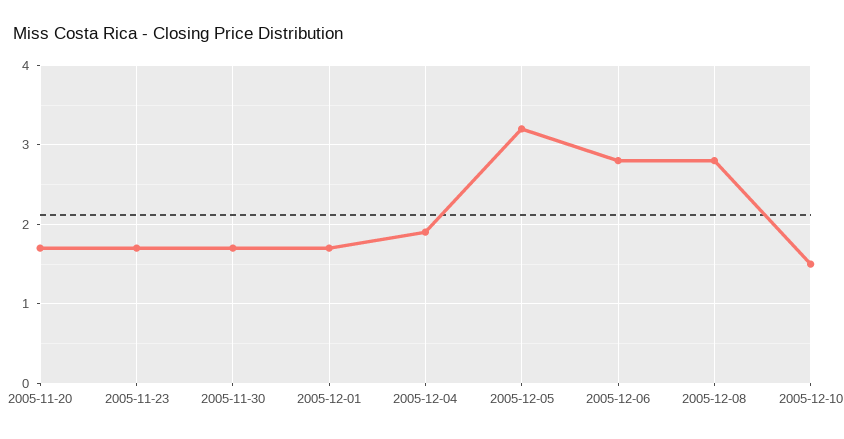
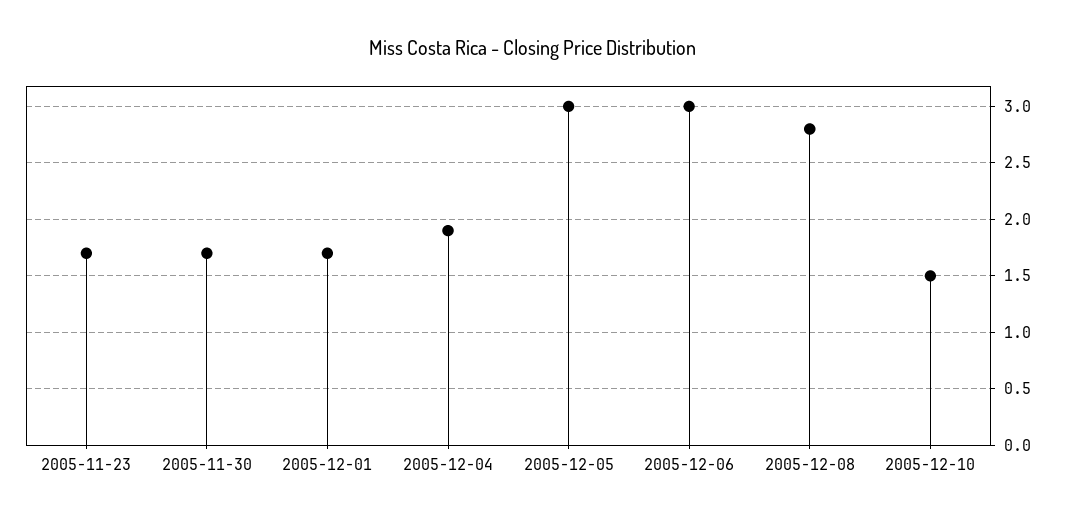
  {
-   "2005-11-20": 1.7,
    "2005-11-23": 1.7,
    "2005-11-30": 1.7,
    "2005-12-01": 1.7,
    "2005-12-04": 1.9,
-   "2005-12-05": 3.2,
+   "2005-12-05": 3,
-   "2005-12-06": 2.8,
+   "2005-12-06": 3,
    "2005-12-08": 2.8,
    "2005-12-10": 1.5
  }

